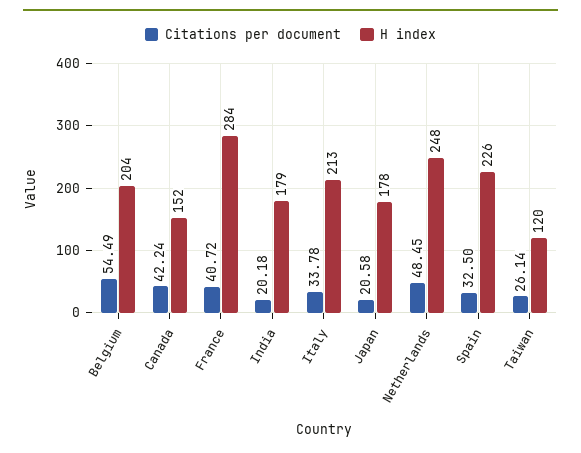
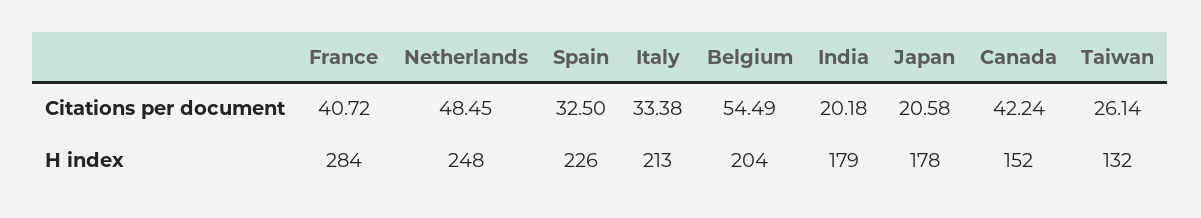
  {
    "Citations per document": {
      "Belgium": 54.49,
      "Canada": 42.24,
      "France": 40.72,
      "India": 20.18,
-     "Italy": 33.78,
+     "Italy": 33.38,
      "Japan": 20.58,
      "Netherlands": 48.45,
      "Spain": 32.5,
      "Taiwan": 26.14
    },
    "H index": {
      "Belgium": 204,
      "Canada": 152,
      "France": 284,
      "India": 179,
      "Italy": 213,
      "Japan": 178,
      "Netherlands": 248,
      "Spain": 226,
-     "Taiwan": 120
+     "Taiwan": 132
    }
  }

